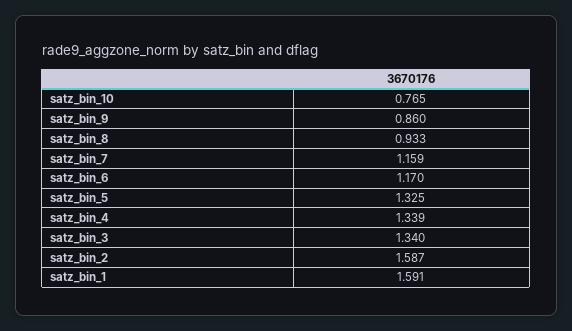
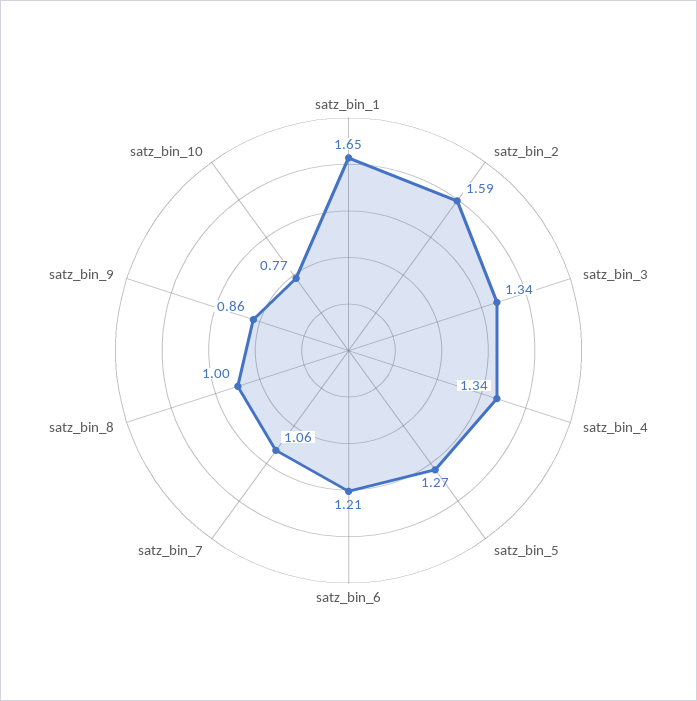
  {
    "satz_bin_10": 0.765,
    "satz_bin_9": 0.86,
-   "satz_bin_8": 0.933,
+   "satz_bin_8": 1,
-   "satz_bin_7": 1.159,
+   "satz_bin_7": 1.06,
-   "satz_bin_6": 1.17,
+   "satz_bin_6": 1.21,
-   "satz_bin_5": 1.325,
+   "satz_bin_5": 1.27,
    "satz_bin_4": 1.339,
    "satz_bin_3": 1.34,
    "satz_bin_2": 1.587,
-   "satz_bin_1": 1.591
+   "satz_bin_1": 1.65
  }

